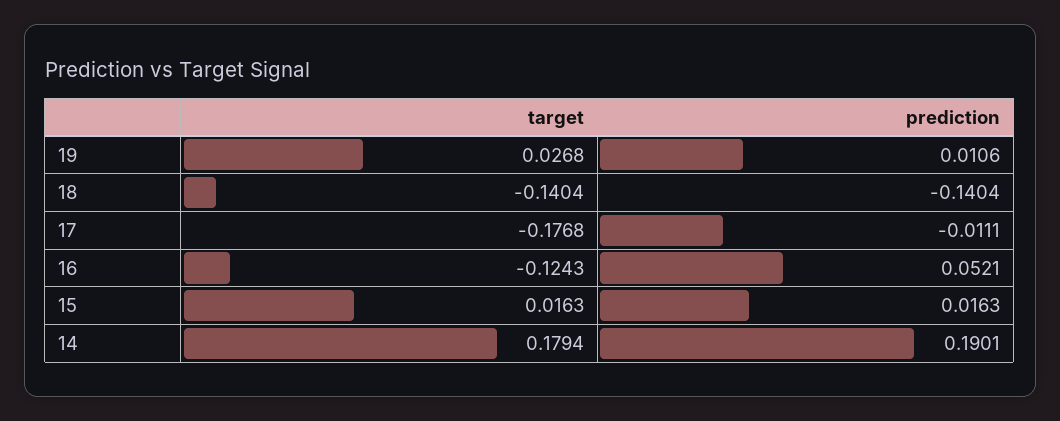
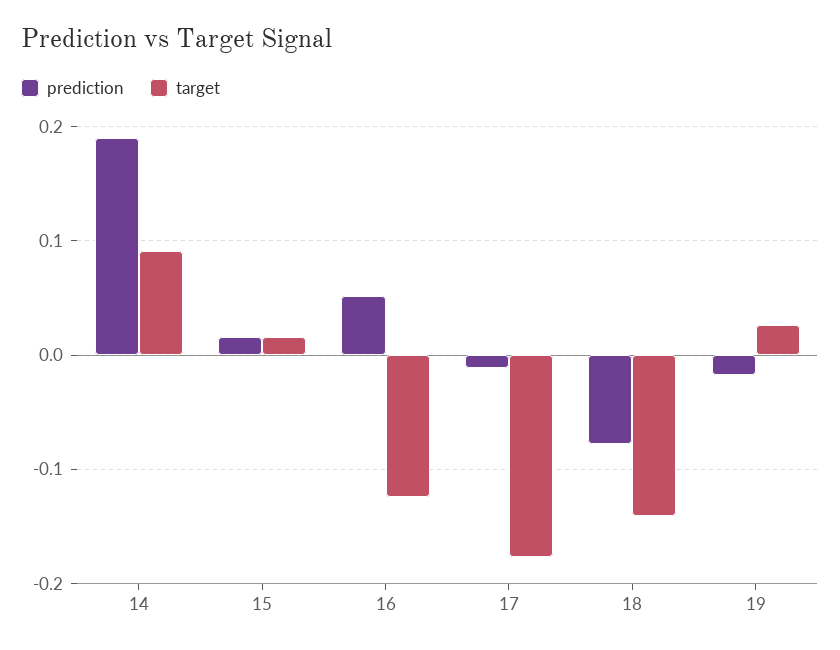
  {
    "target": {
      "19": 0.0268,
      "18": -0.1404,
      "17": -0.1768,
      "16": -0.1243,
      "15": 0.0163,
-     "14": 0.1794
+     "14": 0.09
    },
    "prediction": {
-     "19": 0.0106,
+     "19": -0.02,
-     "18": -0.1404,
+     "18": -0.08,
      "17": -0.0111,
      "16": 0.0521,
      "15": 0.0163,
      "14": 0.1901
    }
  }

